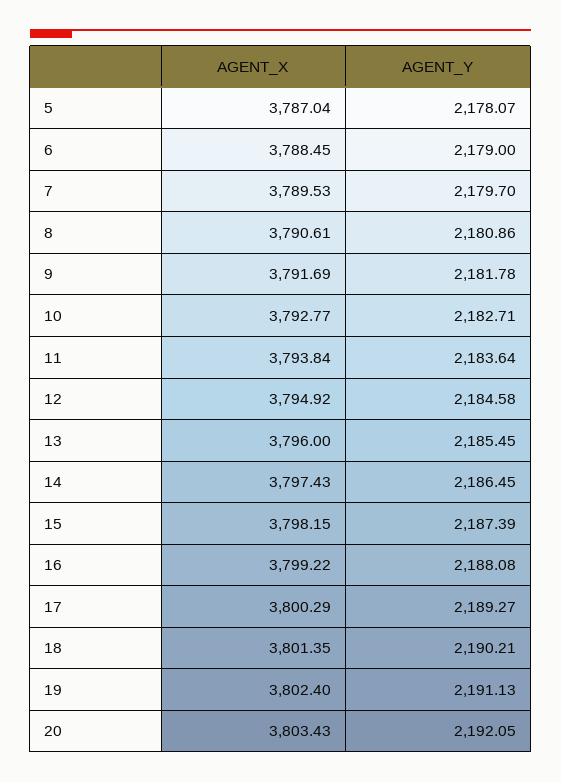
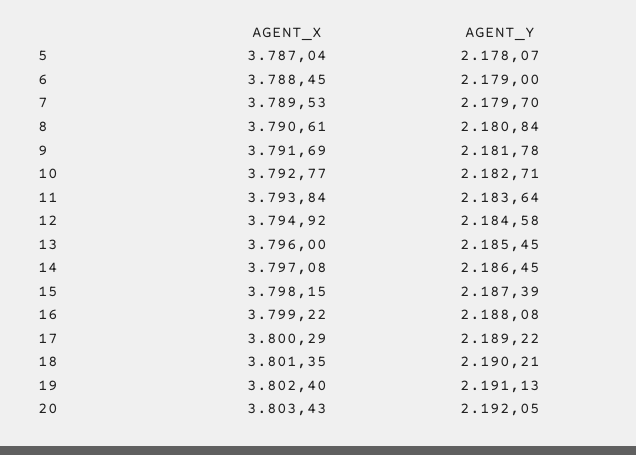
  {
    "AGENT_X": {
      "5": 3787.04,
      "6": 3788.45,
      "7": 3789.53,
      "8": 3790.61,
      "9": 3791.69,
      "10": 3792.77,
      "11": 3793.84,
      "12": 3794.92,
      "13": 3796,
-     "14": 3797.43,
+     "14": 3797.08,
      "15": 3798.15,
      "16": 3799.22,
      "17": 3800.29,
      "18": 3801.35,
      "19": 3802.4,
      "20": 3803.43
    },
    "AGENT_Y": {
      "5": 2178.07,
      "6": 2179,
      "7": 2179.7,
-     "8": 2180.86,
+     "8": 2180.84,
      "9": 2181.78,
      "10": 2182.71,
      "11": 2183.64,
      "12": 2184.58,
      "13": 2185.45,
      "14": 2186.45,
      "15": 2187.39,
      "16": 2188.08,
-     "17": 2189.27,
+     "17": 2189.22,
      "18": 2190.21,
      "19": 2191.13,
      "20": 2192.05
    }
  }

